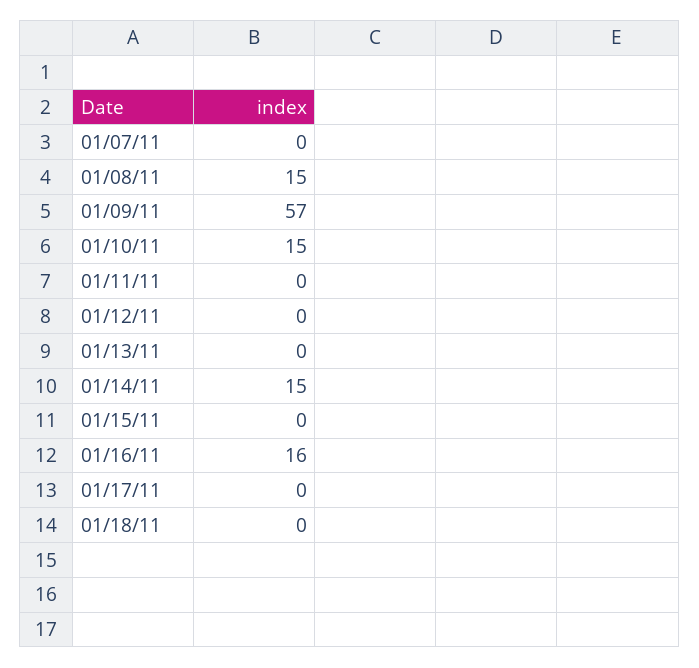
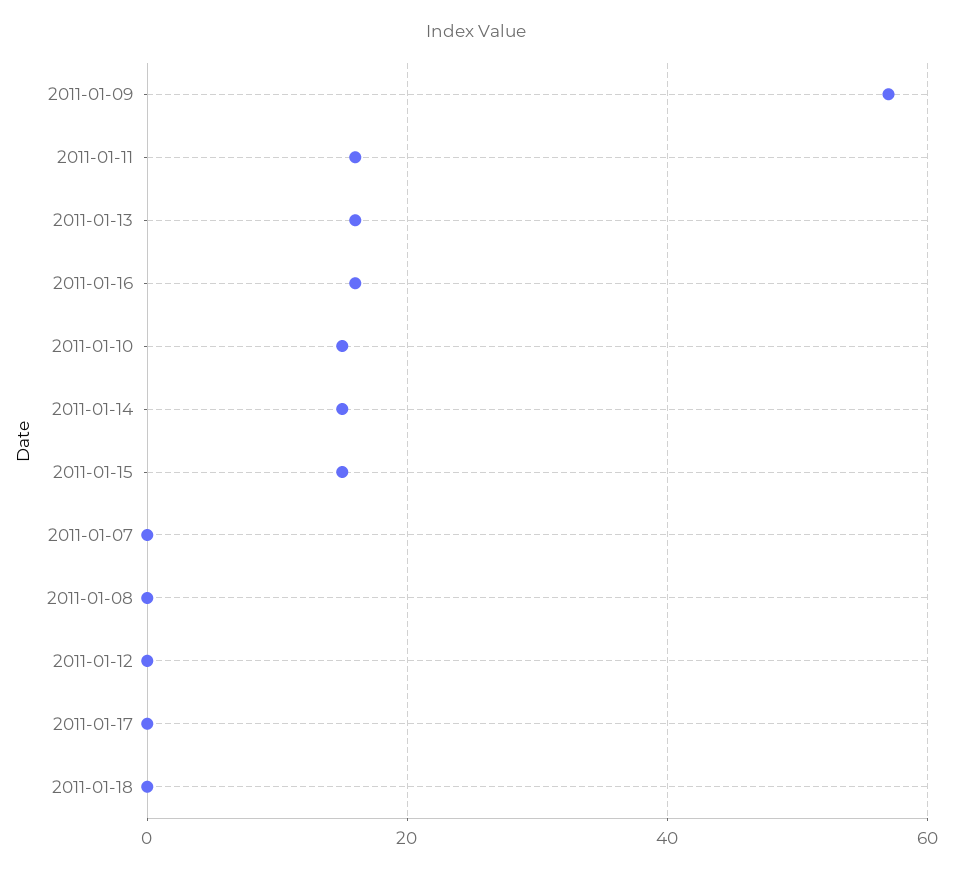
  {
    "01/07/11": 0,
-   "01/08/11": 15,
+   "01/08/11": 0,
    "01/09/11": 57,
    "01/10/11": 15,
-   "01/11/11": 0,
+   "01/11/11": 15,
    "01/12/11": 0,
-   "01/13/11": 0,
+   "01/13/11": 15,
    "01/14/11": 15,
-   "01/15/11": 0,
+   "01/15/11": 15,
    "01/16/11": 16,
    "01/17/11": 0,
    "01/18/11": 0
  }

